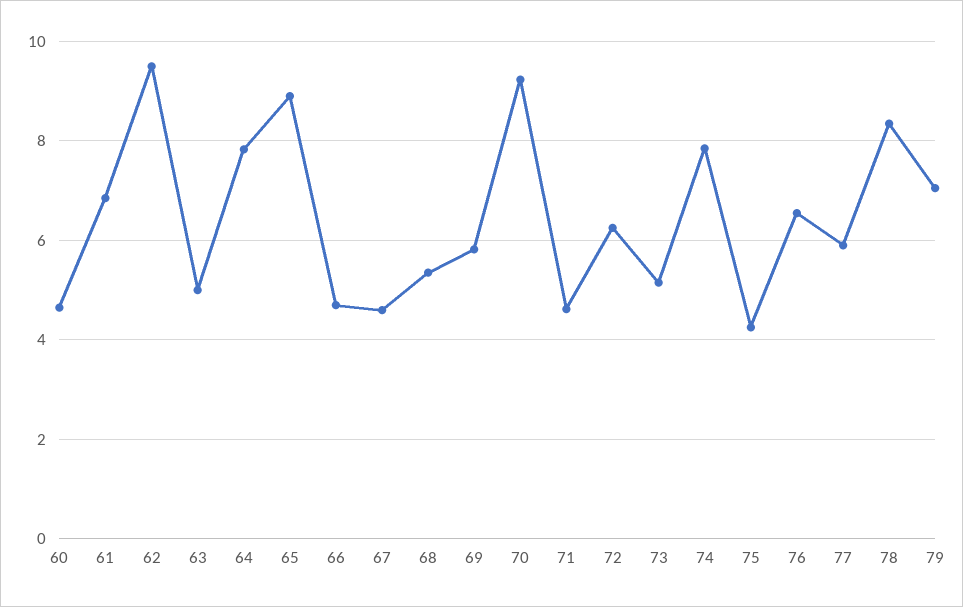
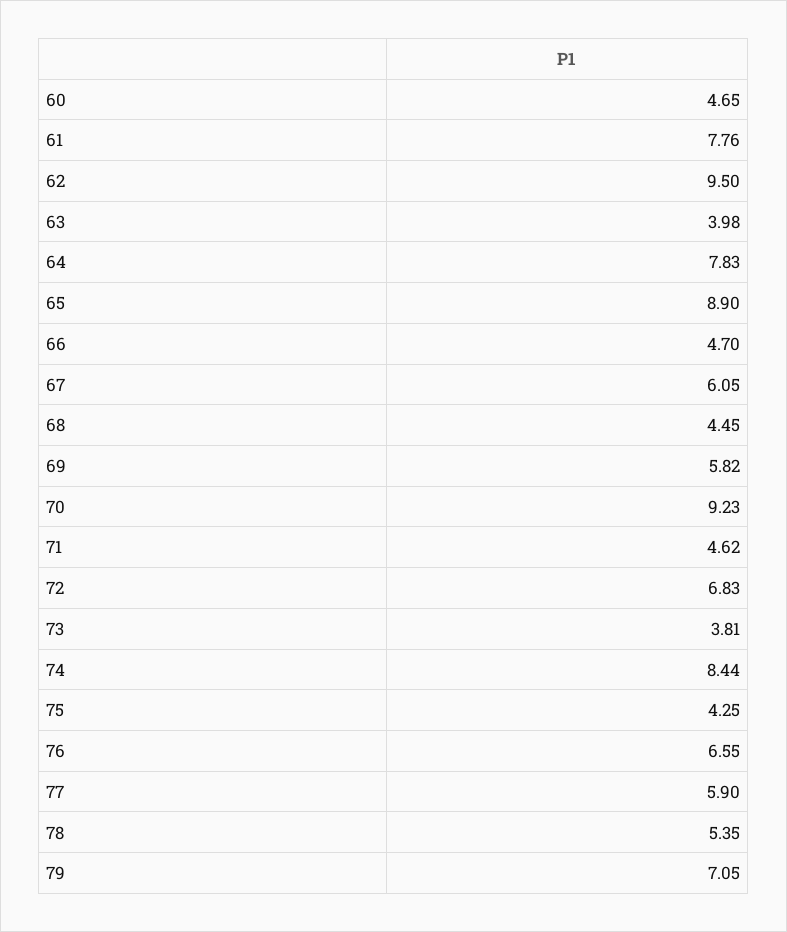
  {
    "60": 4.65,
-   "61": 6.8,
+   "61": 7.76,
    "62": 9.5,
-   "63": 5,
+   "63": 3.98,
    "64": 7.83,
    "65": 8.9,
    "66": 4.7,
-   "67": 4.6,
+   "67": 6.05,
-   "68": 5.4,
+   "68": 4.45,
    "69": 5.82,
    "70": 9.23,
    "71": 4.62,
-   "72": 6.2,
+   "72": 6.83,
-   "73": 5.2,
+   "73": 3.81,
-   "74": 7.8,
+   "74": 8.44,
    "75": 4.25,
    "76": 6.55,
    "77": 5.9,
-   "78": 8.4,
+   "78": 5.35,
    "79": 7.05
  }

